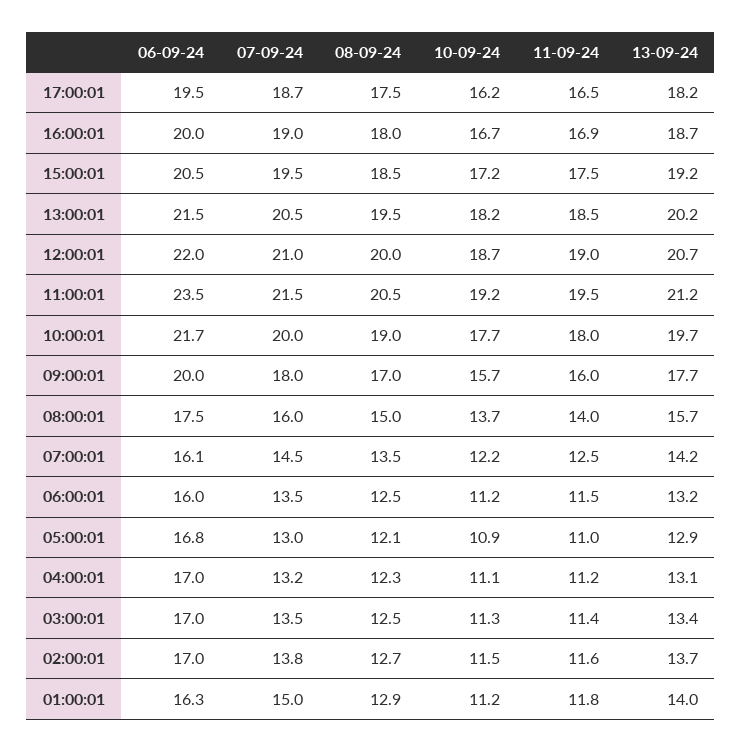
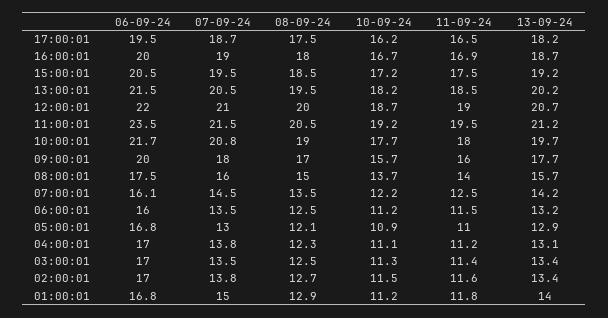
  {
    "06-09-24": {
      "17:00:01": 19.5,
      "16:00:01": 20,
      "15:00:01": 20.5,
      "13:00:01": 21.5,
      "12:00:01": 22,
      "11:00:01": 23.5,
      "10:00:01": 21.7,
      "09:00:01": 20,
      "08:00:01": 17.5,
      "07:00:01": 16.1,
      "06:00:01": 16,
      "05:00:01": 16.8,
      "04:00:01": 17,
      "03:00:01": 17,
      "02:00:01": 17,
-     "01:00:01": 16.3
+     "01:00:01": 16.8
    },
    "07-09-24": {
      "17:00:01": 18.7,
      "16:00:01": 19,
      "15:00:01": 19.5,
      "13:00:01": 20.5,
      "12:00:01": 21,
      "11:00:01": 21.5,
-     "10:00:01": 20,
+     "10:00:01": 20.8,
      "09:00:01": 18,
      "08:00:01": 16,
      "07:00:01": 14.5,
      "06:00:01": 13.5,
      "05:00:01": 13,
-     "04:00:01": 13.2,
+     "04:00:01": 13.8,
      "03:00:01": 13.5,
      "02:00:01": 13.8,
      "01:00:01": 15
    },
    "08-09-24": {
      "17:00:01": 17.5,
      "16:00:01": 18,
      "15:00:01": 18.5,
      "13:00:01": 19.5,
      "12:00:01": 20,
      "11:00:01": 20.5,
      "10:00:01": 19,
      "09:00:01": 17,
      "08:00:01": 15,
      "07:00:01": 13.5,
      "06:00:01": 12.5,
      "05:00:01": 12.1,
      "04:00:01": 12.3,
      "03:00:01": 12.5,
      "02:00:01": 12.7,
      "01:00:01": 12.9
    },
    "10-09-24": {
      "17:00:01": 16.2,
      "16:00:01": 16.7,
      "15:00:01": 17.2,
      "13:00:01": 18.2,
      "12:00:01": 18.7,
      "11:00:01": 19.2,
      "10:00:01": 17.7,
      "09:00:01": 15.7,
      "08:00:01": 13.7,
      "07:00:01": 12.2,
      "06:00:01": 11.2,
      "05:00:01": 10.9,
      "04:00:01": 11.1,
      "03:00:01": 11.3,
      "02:00:01": 11.5,
      "01:00:01": 11.2
    },
    "11-09-24": {
      "17:00:01": 16.5,
      "16:00:01": 16.9,
      "15:00:01": 17.5,
      "13:00:01": 18.5,
      "12:00:01": 19,
      "11:00:01": 19.5,
      "10:00:01": 18,
      "09:00:01": 16,
      "08:00:01": 14,
      "07:00:01": 12.5,
      "06:00:01": 11.5,
      "05:00:01": 11,
      "04:00:01": 11.2,
      "03:00:01": 11.4,
      "02:00:01": 11.6,
      "01:00:01": 11.8
    },
    "13-09-24": {
      "17:00:01": 18.2,
      "16:00:01": 18.7,
      "15:00:01": 19.2,
      "13:00:01": 20.2,
      "12:00:01": 20.7,
      "11:00:01": 21.2,
      "10:00:01": 19.7,
      "09:00:01": 17.7,
      "08:00:01": 15.7,
      "07:00:01": 14.2,
      "06:00:01": 13.2,
      "05:00:01": 12.9,
      "04:00:01": 13.1,
      "03:00:01": 13.4,
-     "02:00:01": 13.7,
+     "02:00:01": 13.4,
      "01:00:01": 14
    }
  }

